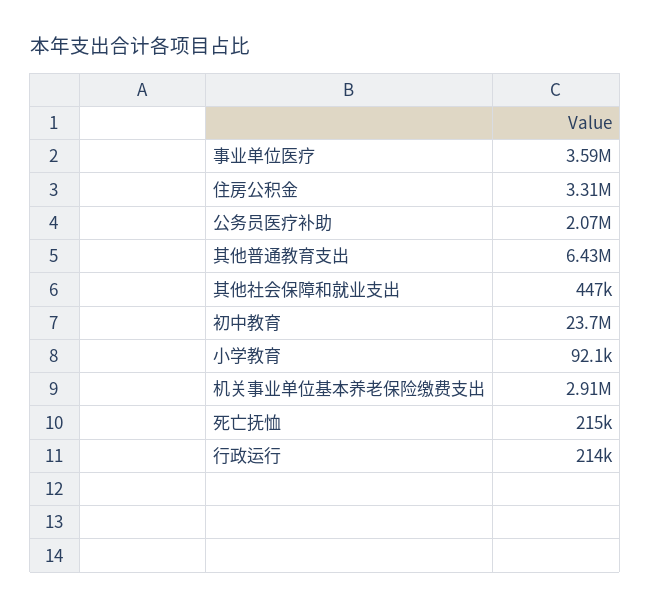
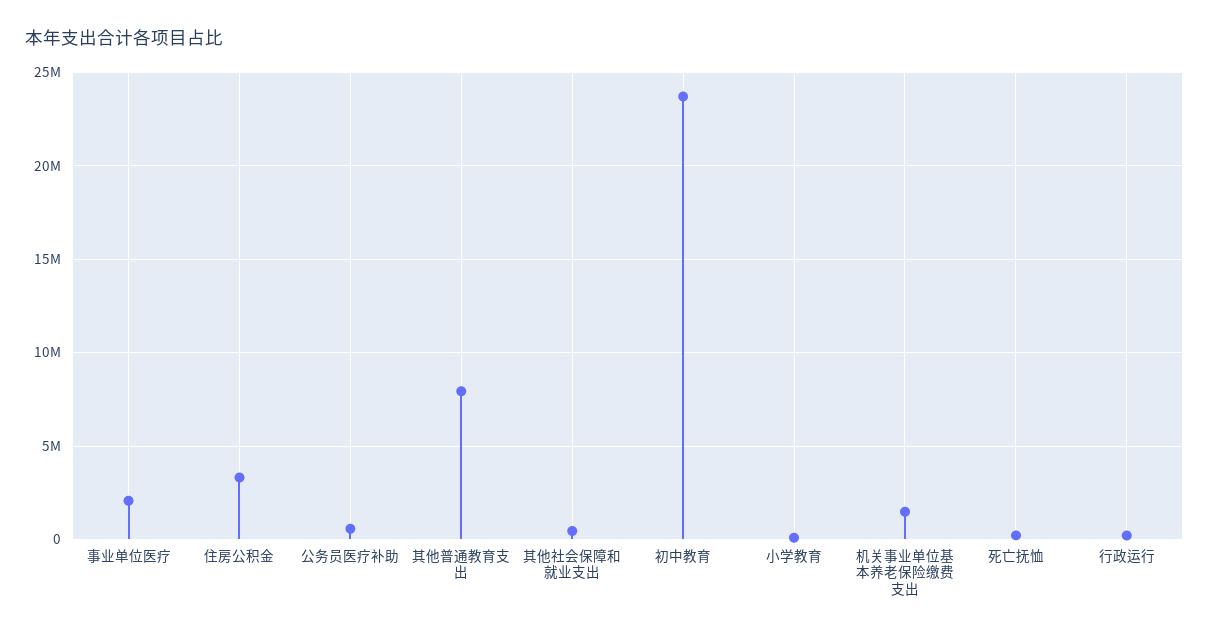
  {
-   "事业单位医疗": 3590000,
+   "事业单位医疗": 2000000,
    "住房公积金": 3310000,
-   "公务员医疗补助": 2070000,
+   "公务员医疗补助": 500000,
-   "其他普通教育支出": 6430000,
+   "其他普通教育支出": 8000000,
    "其他社会保障和就业支出": 447000,
    "初中教育": 23700000,
    "小学教育": 92100,
-   "机关事业单位基本养老保险缴费支出": 2910000,
+   "机关事业单位基本养老保险缴费支出": 1500000,
    "死亡抚恤": 215000,
    "行政运行": 214000
  }

